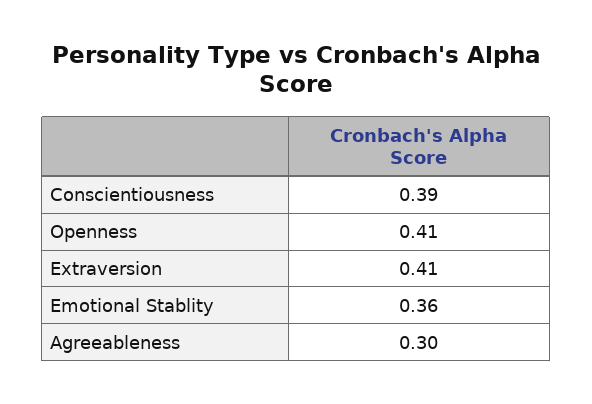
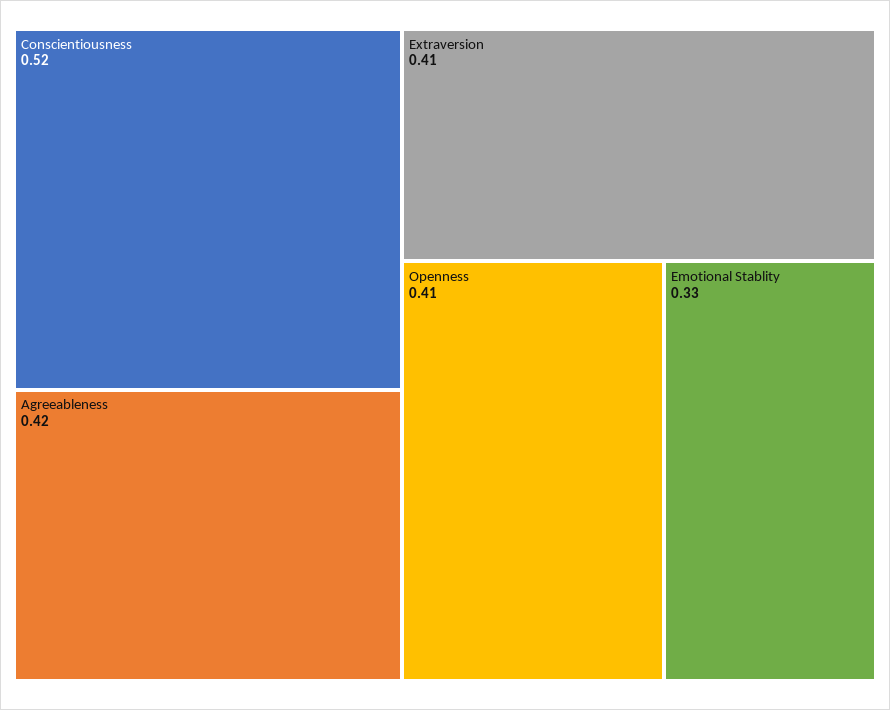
  {
-   "Conscientiousness": 0.39,
+   "Conscientiousness": 0.52,
    "Openness": 0.41,
    "Extraversion": 0.41,
-   "Emotional Stablity": 0.36,
+   "Emotional Stablity": 0.33,
-   "Agreeableness": 0.3
+   "Agreeableness": 0.42
  }

